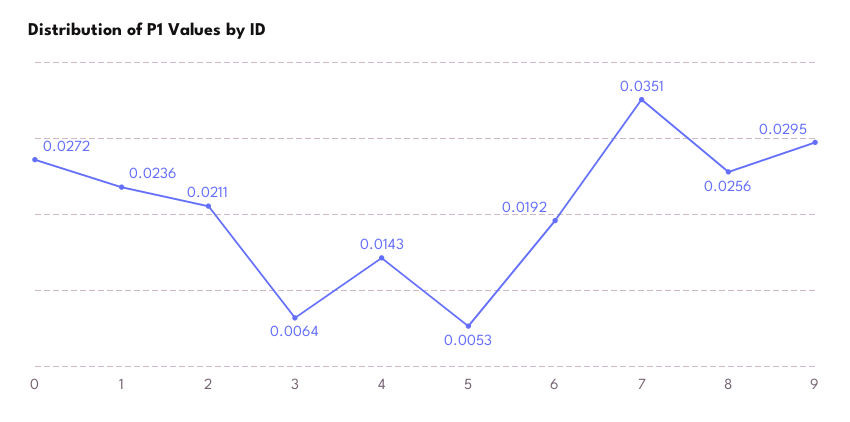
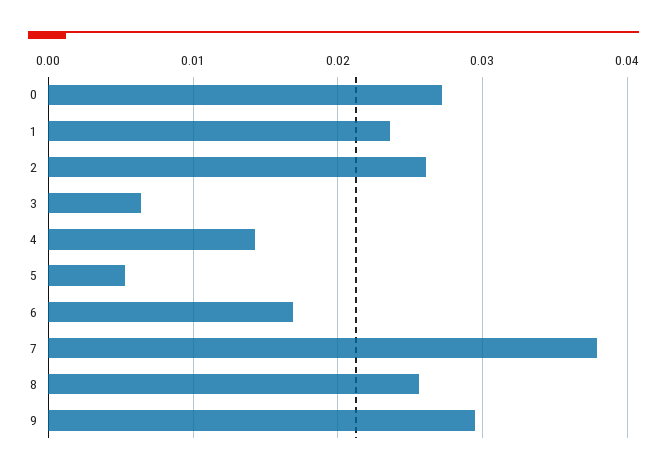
  {
    "0": 0.0272,
    "1": 0.0236,
-   "2": 0.0211,
+   "2": 0.026,
    "3": 0.0064,
    "4": 0.0143,
    "5": 0.0053,
-   "6": 0.0192,
+   "6": 0.017,
-   "7": 0.0351,
+   "7": 0.038,
    "8": 0.0256,
    "9": 0.0295
  }

